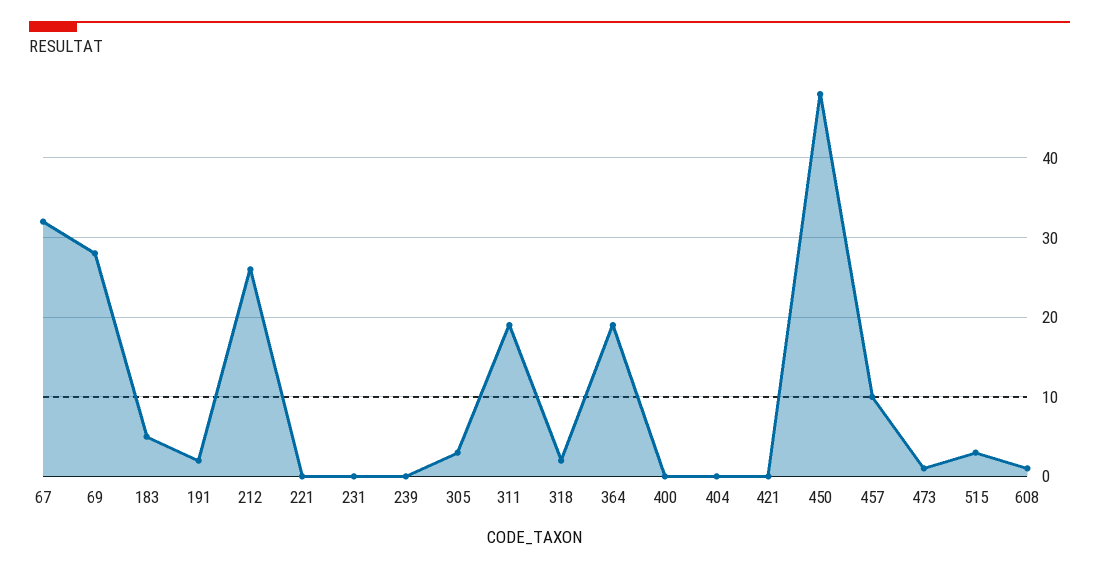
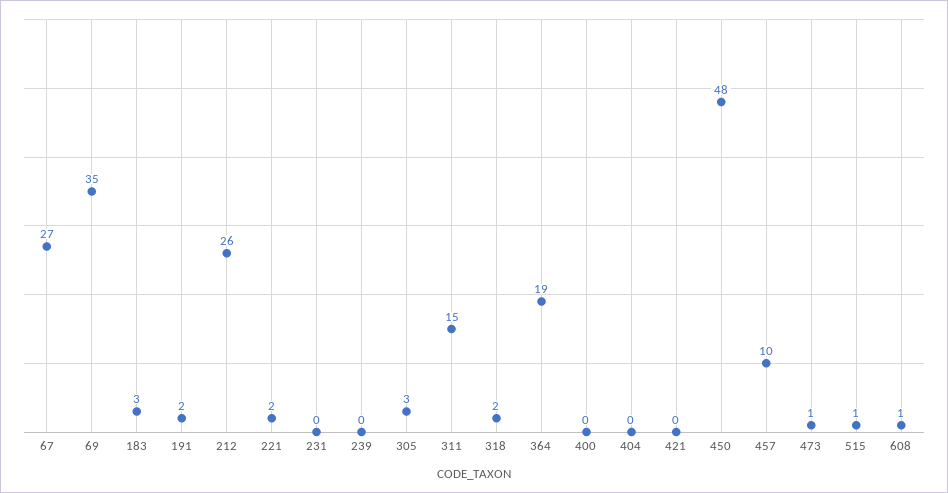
  {
-   "67": 32,
+   "67": 27,
-   "69": 28,
+   "69": 35,
-   "183": 5,
+   "183": 3,
    "191": 2,
    "212": 26,
-   "221": 0,
+   "221": 2,
    "231": 0,
    "239": 0,
    "305": 3,
-   "311": 19,
+   "311": 15,
    "318": 2,
    "364": 19,
    "400": 0,
    "404": 0,
    "421": 0,
    "450": 48,
    "457": 10,
    "473": 1,
-   "515": 3,
+   "515": 1,
    "608": 1
  }

